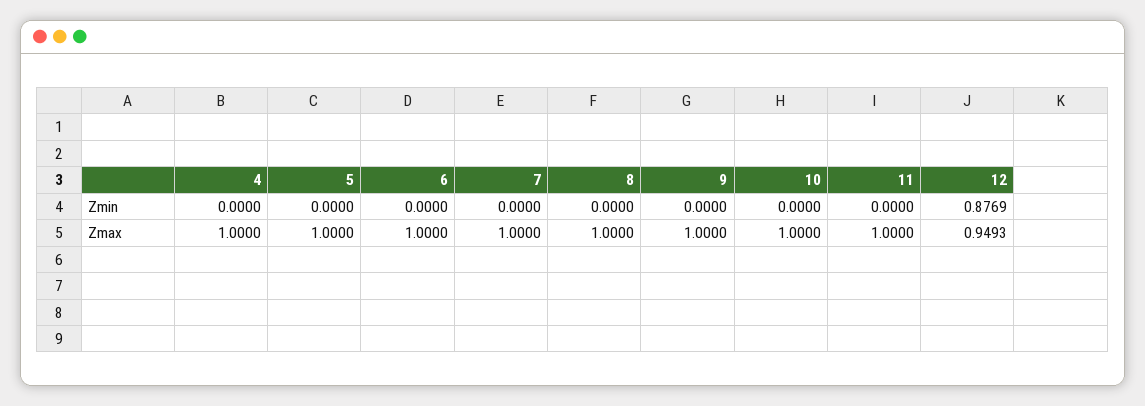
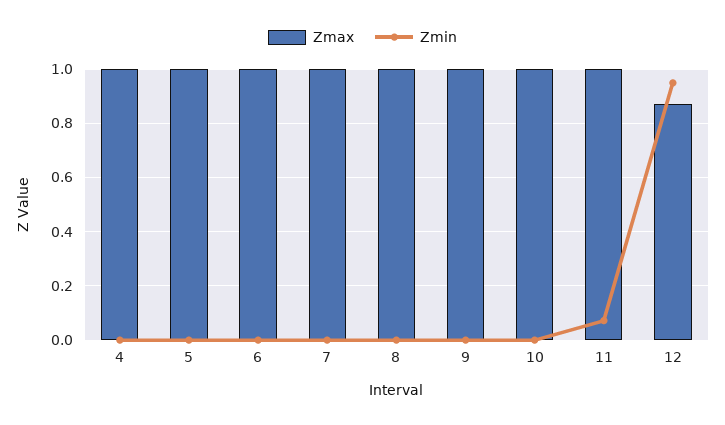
  {
    "Zmin": {
      "4": 0,
      "5": 0,
      "6": 0,
      "7": 0,
      "8": 0,
      "9": 0,
      "10": 0,
-     "11": 0,
+     "11": 0.075,
-     "12": 0.8769
+     "12": 0.95
    },
    "Zmax": {
      "4": 1,
      "5": 1,
      "6": 1,
      "7": 1,
      "8": 1,
      "9": 1,
      "10": 1,
      "11": 1,
-     "12": 0.9493
+     "12": 0.875
    }
  }

